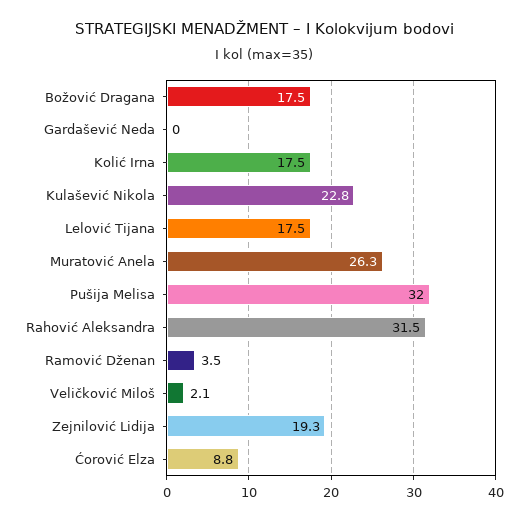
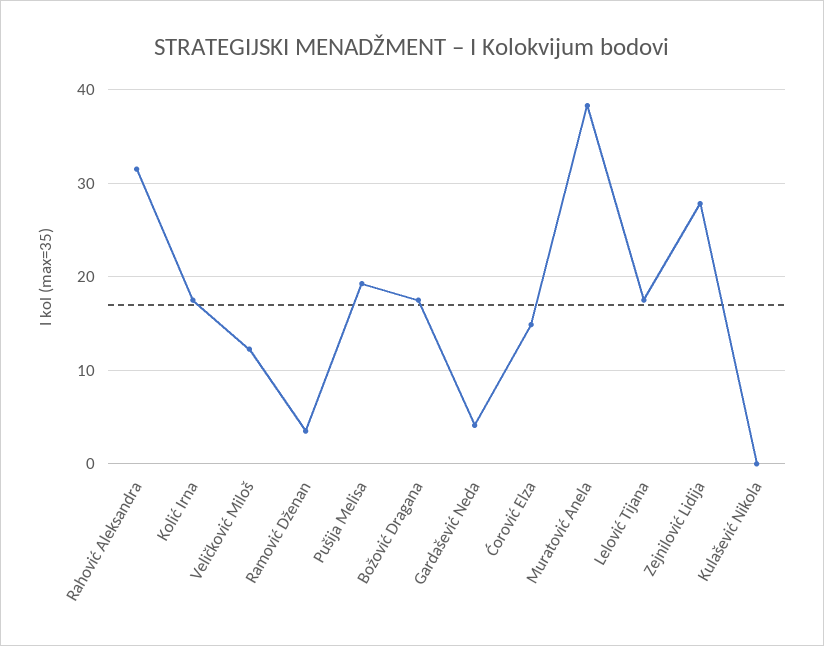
  {
    "Božović Dragana": 17.5,
-   "Gardašević Neda": 0,
+   "Gardašević Neda": 4,
    "Kolić Irna": 17.5,
-   "Kulašević Nikola": 22.8,
+   "Kulašević Nikola": 0,
    "Lelović Tijana": 17.5,
-   "Muratović Anela": 26.3,
+   "Muratović Anela": 38,
-   "Pušija Melisa": 32,
+   "Pušija Melisa": 19,
    "Rahović Aleksandra": 31.5,
    "Ramović Dženan": 3.5,
-   "Veličković Miloš": 2.1,
+   "Veličković Miloš": 12,
-   "Zejnilović Lidija": 19.3,
+   "Zejnilović Lidija": 28,
-   "Ćorović Elza": 8.8
+   "Ćorović Elza": 15
  }

